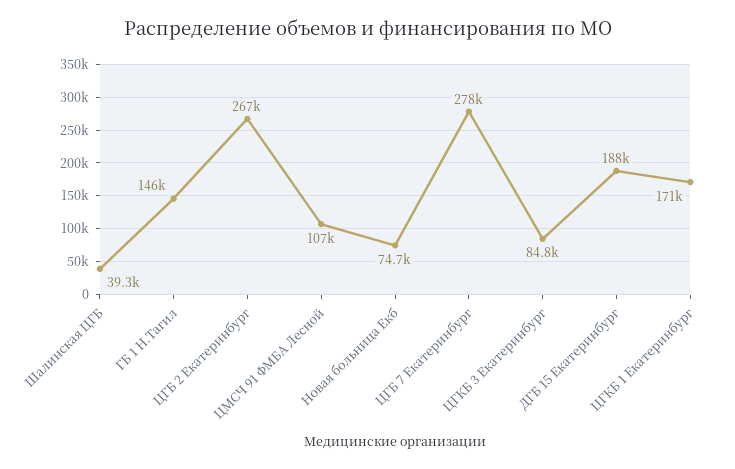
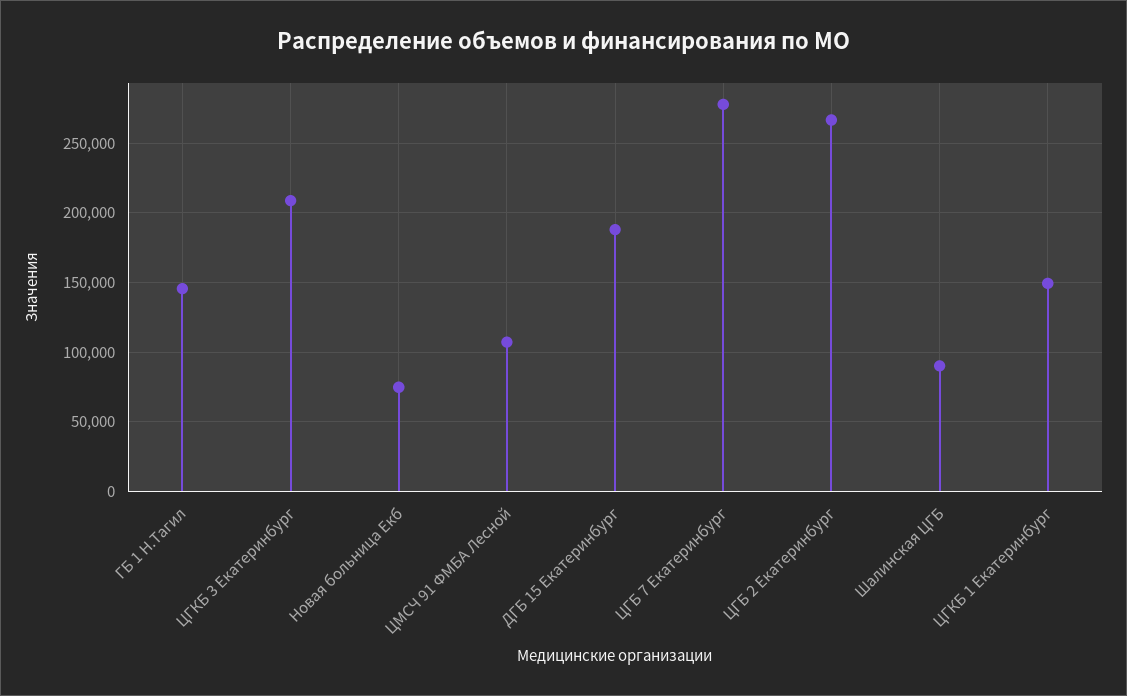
  {
-   "Шалинская ЦГБ": 39300,
+   "Шалинская ЦГБ": 90000,
    "ГБ 1 Н.Тагил": 146000,
    "ЦГБ 2 Екатеринбург": 267000,
    "ЦМСЧ 91 ФМБА Лесной": 107000,
    "Новая больница Екб": 74700,
    "ЦГБ 7 Екатеринбург": 278000,
-   "ЦГКБ 3 Екатеринбург": 84800,
+   "ЦГКБ 3 Екатеринбург": 210000,
    "ДГБ 15 Екатеринбург": 188000,
-   "ЦГКБ 1 Екатеринбург": 171000
+   "ЦГКБ 1 Екатеринбург": 150000
  }

